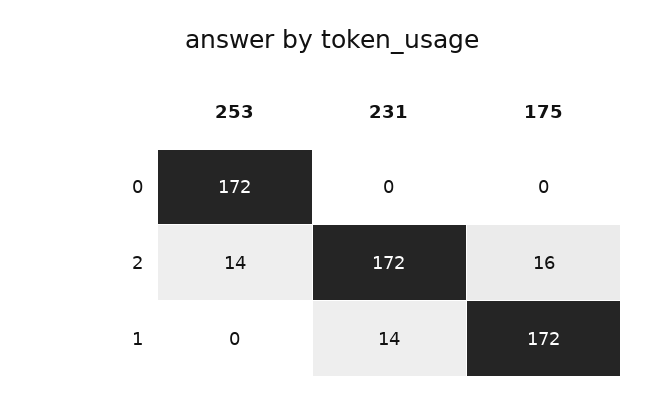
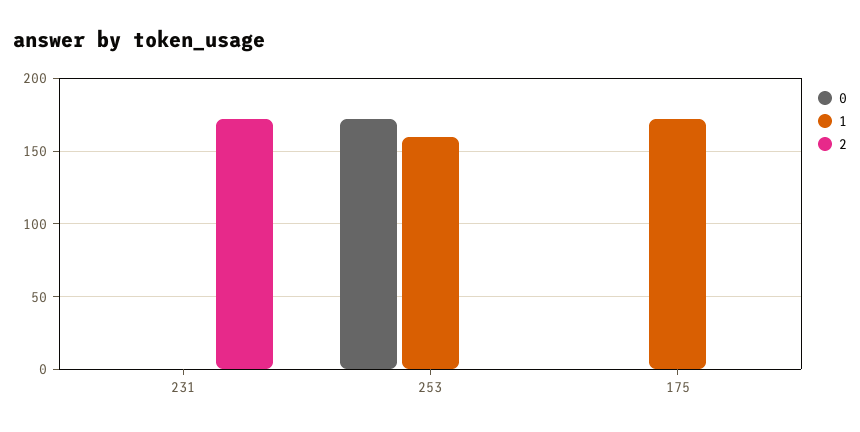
  {
    "0": {
      "253": 172,
      "231": 0,
      "175": 0
    },
    "2": {
-     "253": 14,
+     "253": 0,
      "231": 172,
-     "175": 16
+     "175": 0
    },
    "1": {
-     "253": 0,
+     "253": 160,
-     "231": 14,
+     "231": 0,
      "175": 172
    }
  }

